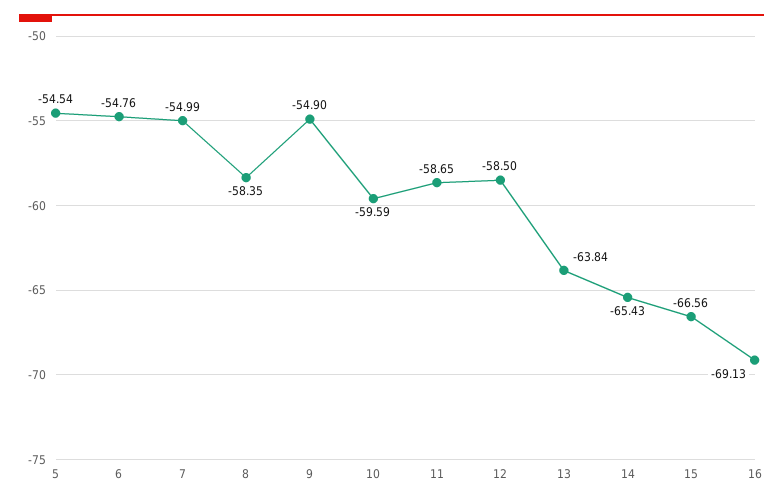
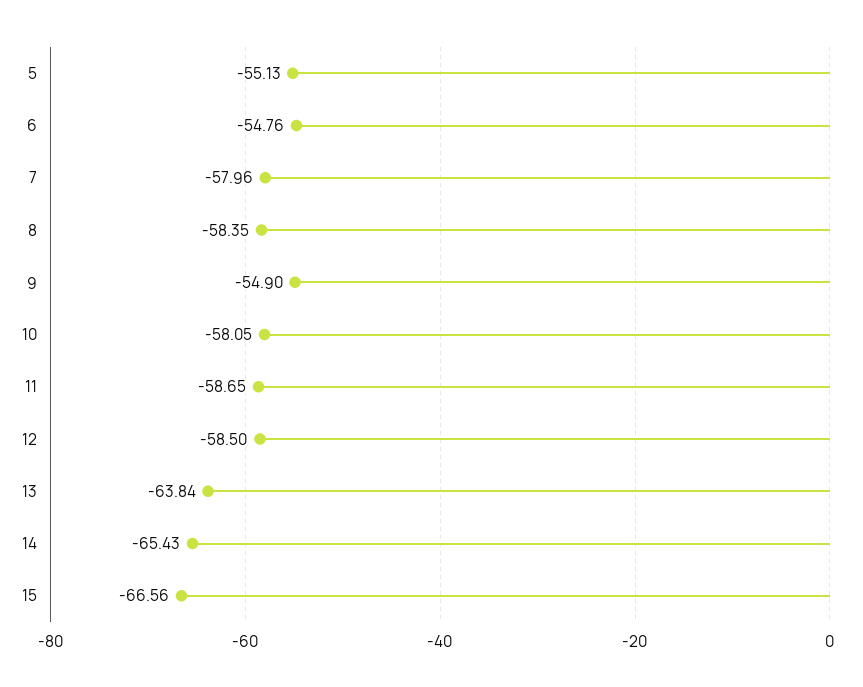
  {
-   "5": -54.54,
+   "5": -55.13,
    "6": -54.76,
-   "7": -54.99,
+   "7": -57.96,
    "8": -58.35,
    "9": -54.9,
-   "10": -59.59,
+   "10": -58.05,
    "11": -58.65,
    "12": -58.5,
    "13": -63.84,
    "14": -65.43,
-   "15": -66.56,
+   "15": -66.56
-   "16": -69.13
  }

